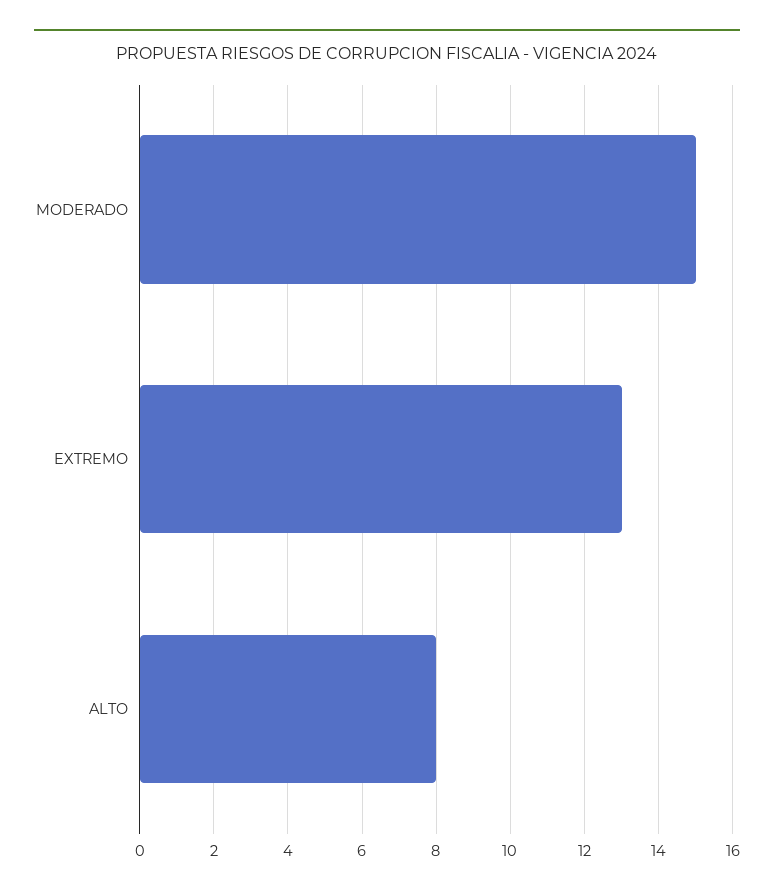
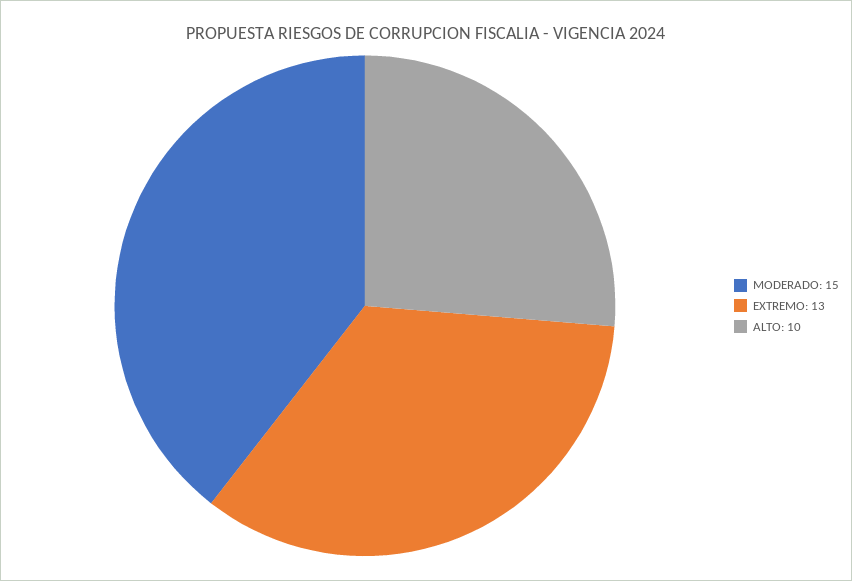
  {
    "MODERADO": 15,
    "EXTREMO": 13,
-   "ALTO": 8
+   "ALTO": 10
  }

